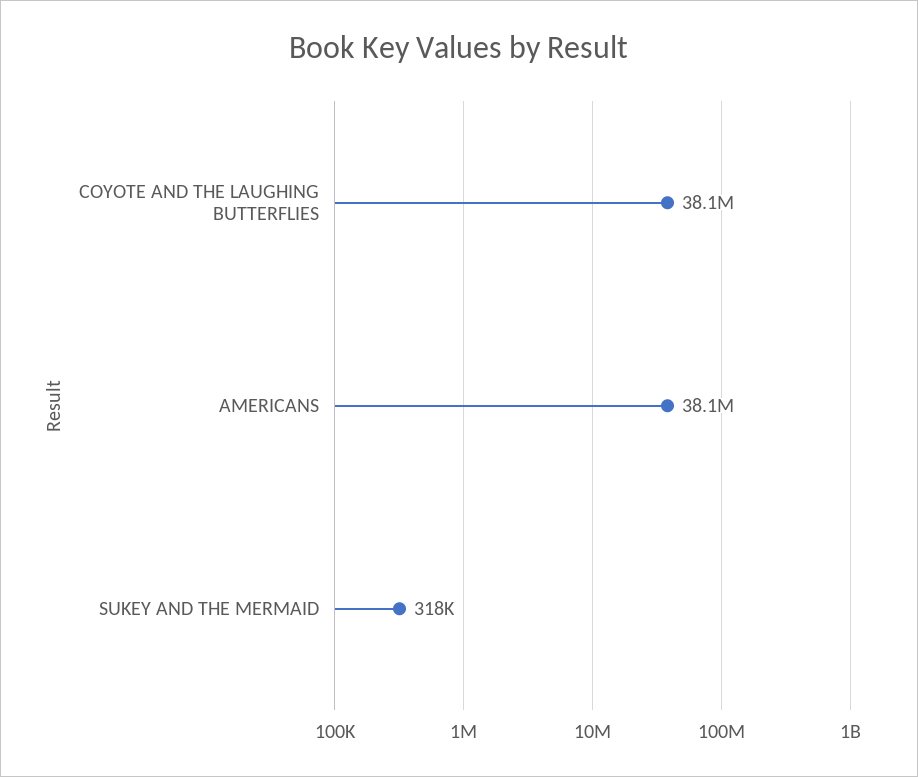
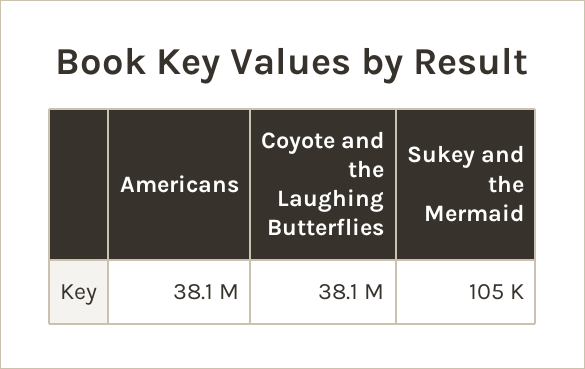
  {
    "COYOTE AND THE LAUGHING BUTTERFLIES": 38100000,
    "AMERICANS": 38100000,
-   "SUKEY AND THE MERMAID": 318000
+   "SUKEY AND THE MERMAID": 105000
  }

